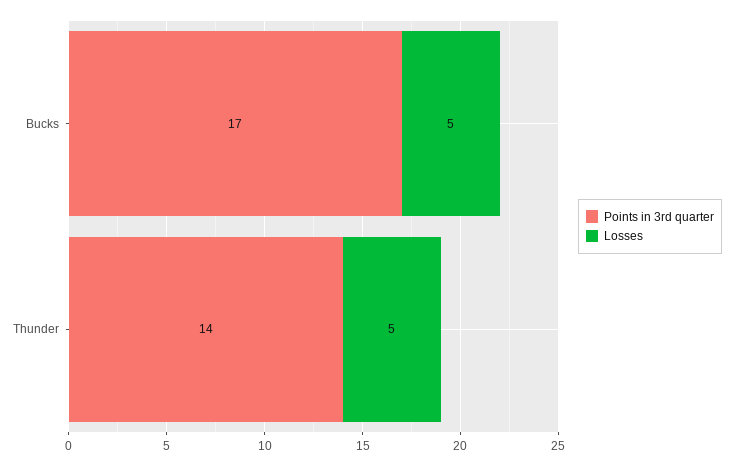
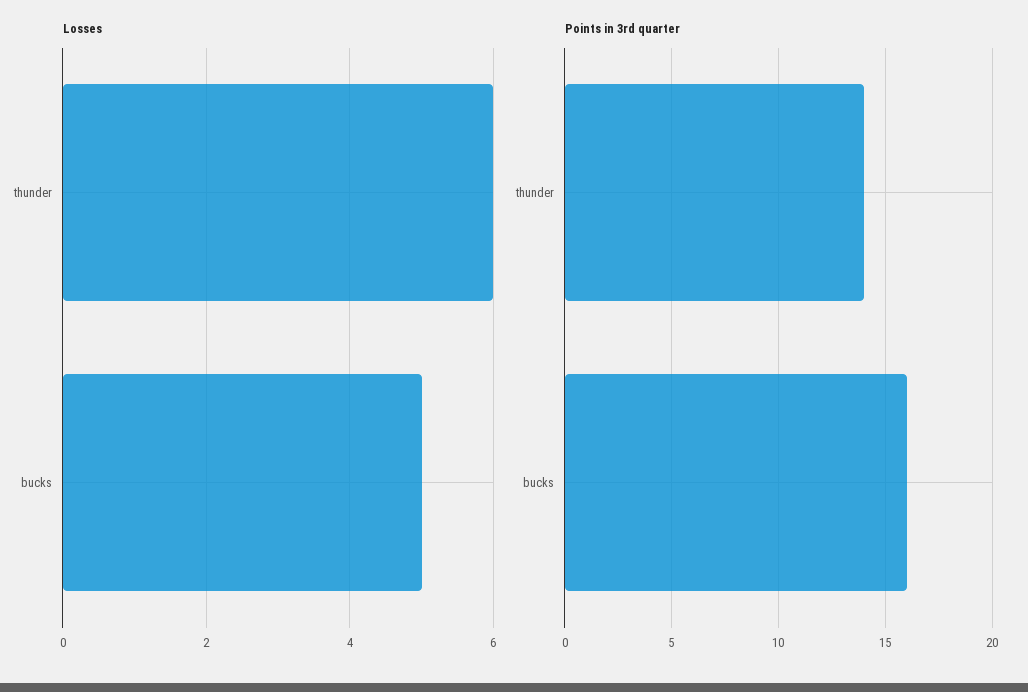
  {
    "Points in 3rd quarter": {
-     "Bucks": 17,
+     "Bucks": 16,
      "Thunder": 14
    },
    "Losses": {
      "Bucks": 5,
-     "Thunder": 5
+     "Thunder": 6
    }
  }

